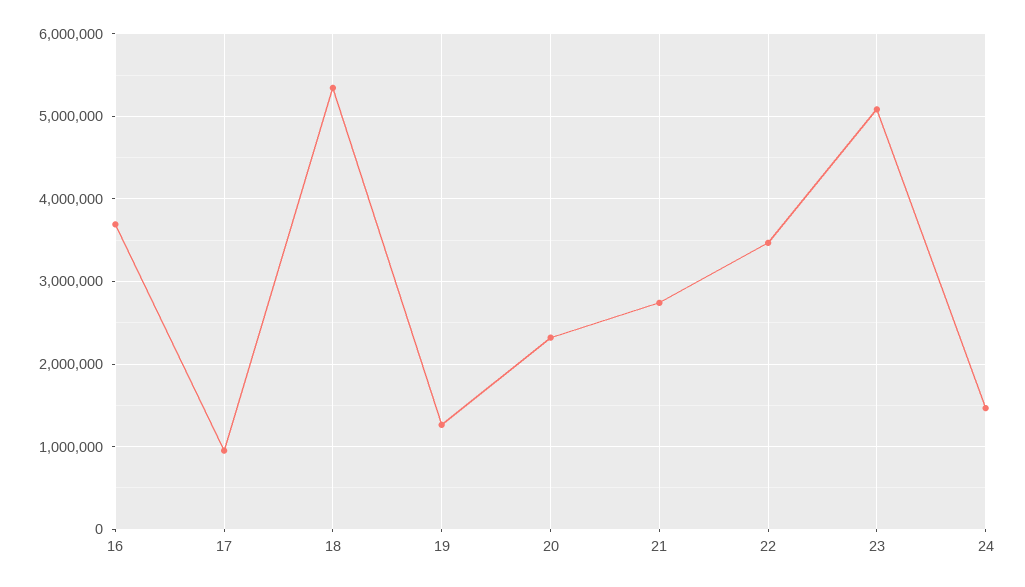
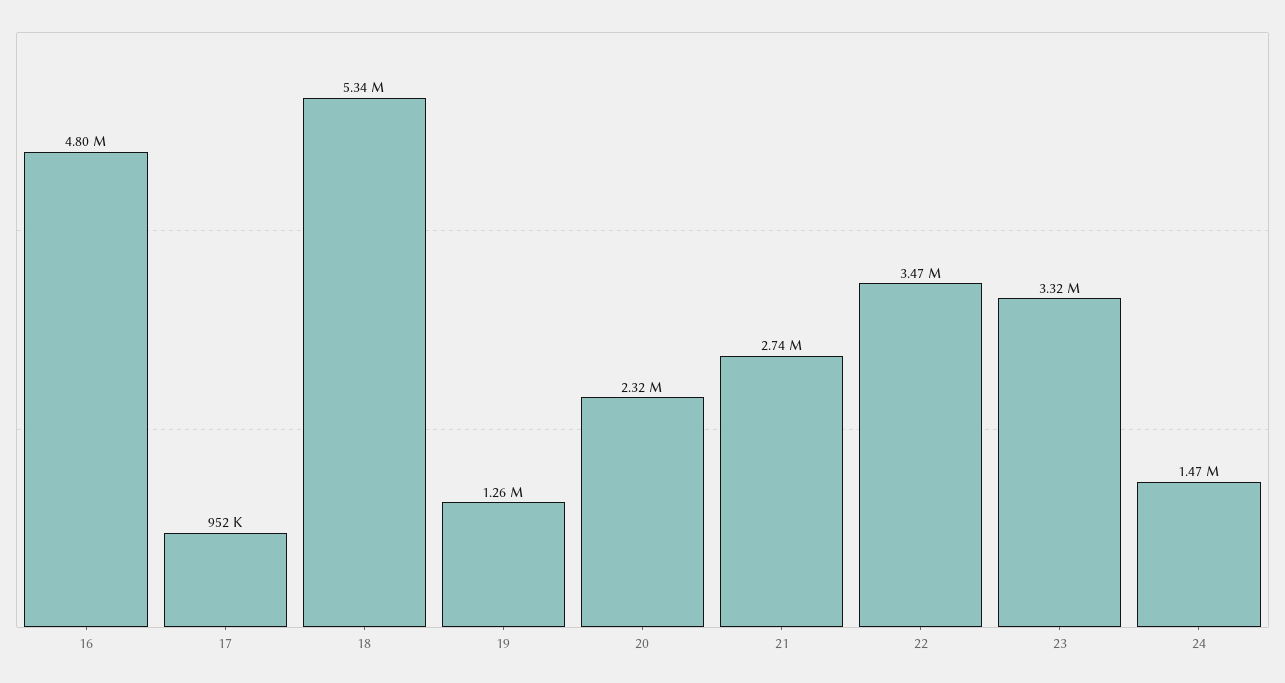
  {
-   "16": 3700000,
+   "16": 4800000,
    "17": 952000,
    "18": 5340000,
    "19": 1260000,
    "20": 2320000,
    "21": 2740000,
    "22": 3470000,
-   "23": 5100000,
+   "23": 3320000,
    "24": 1470000
  }

